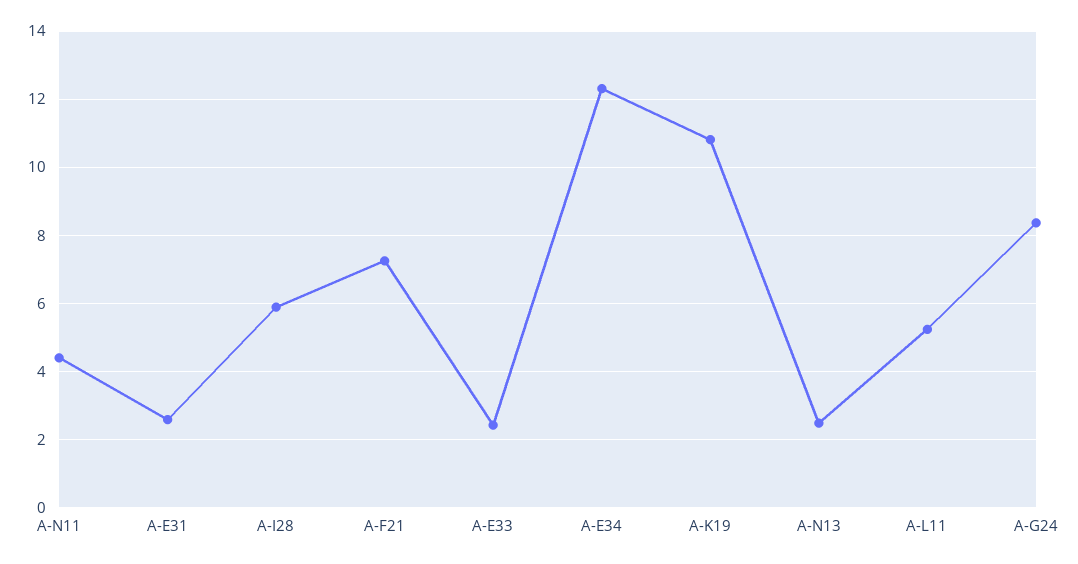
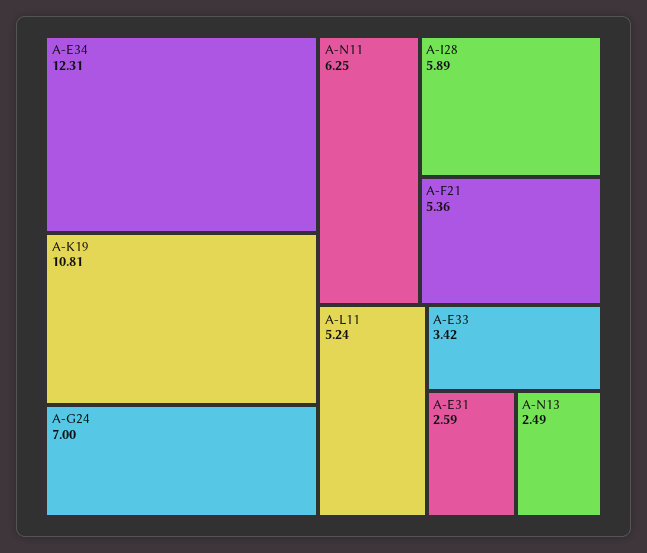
  {
-   "A-N11": 4.4,
+   "A-N11": 6.25,
    "A-E31": 2.59,
    "A-I28": 5.89,
-   "A-F21": 7.2,
+   "A-F21": 5.36,
-   "A-E33": 2.4,
+   "A-E33": 3.42,
    "A-E34": 12.31,
    "A-K19": 10.81,
    "A-N13": 2.49,
    "A-L11": 5.24,
-   "A-G24": 8.4
+   "A-G24": 7
  }

